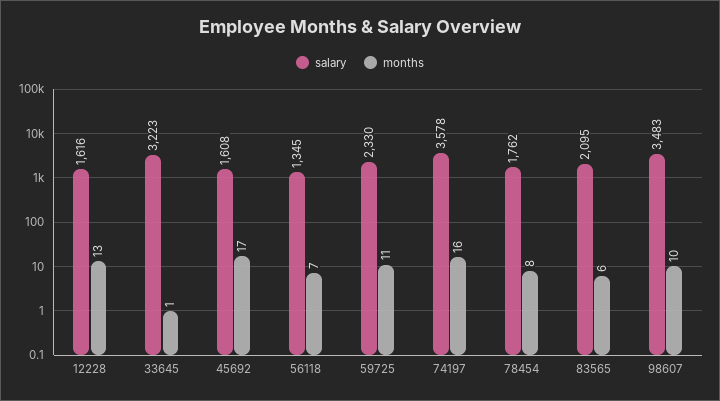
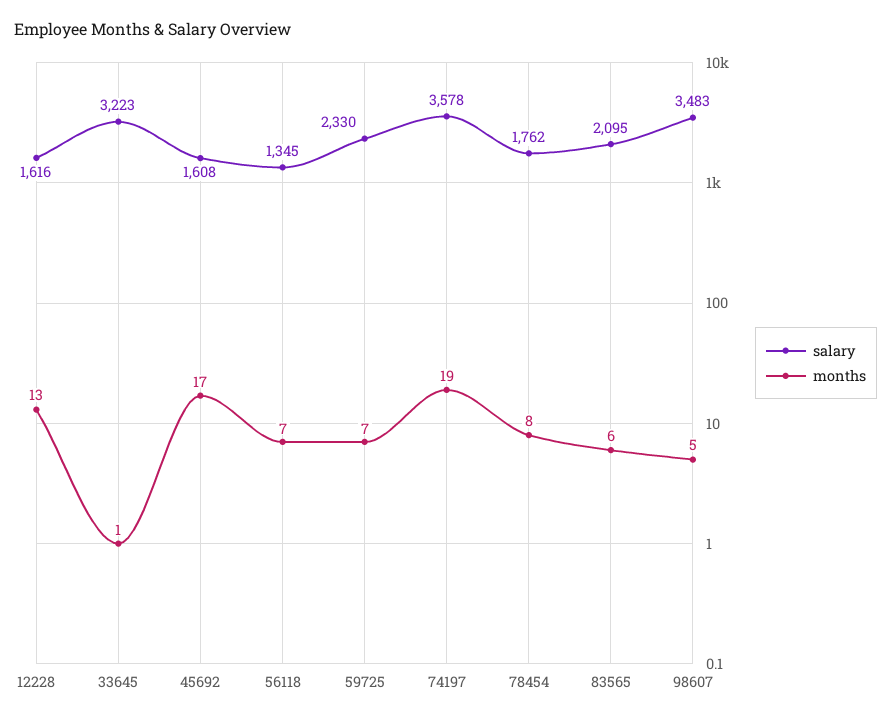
  {
    "salary": {
      "12228": 1616,
      "33645": 3223,
      "45692": 1608,
      "56118": 1345,
      "59725": 2330,
      "74197": 3578,
      "78454": 1762,
      "83565": 2095,
      "98607": 3483
    },
    "months": {
      "12228": 13,
      "33645": 1,
      "45692": 17,
      "56118": 7,
-     "59725": 11,
+     "59725": 7,
-     "74197": 16,
+     "74197": 19,
      "78454": 8,
      "83565": 6,
-     "98607": 10
+     "98607": 5
    }
  }

